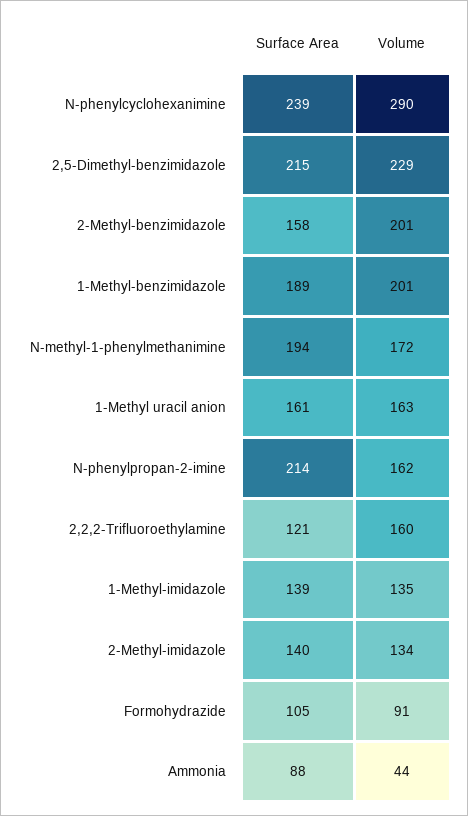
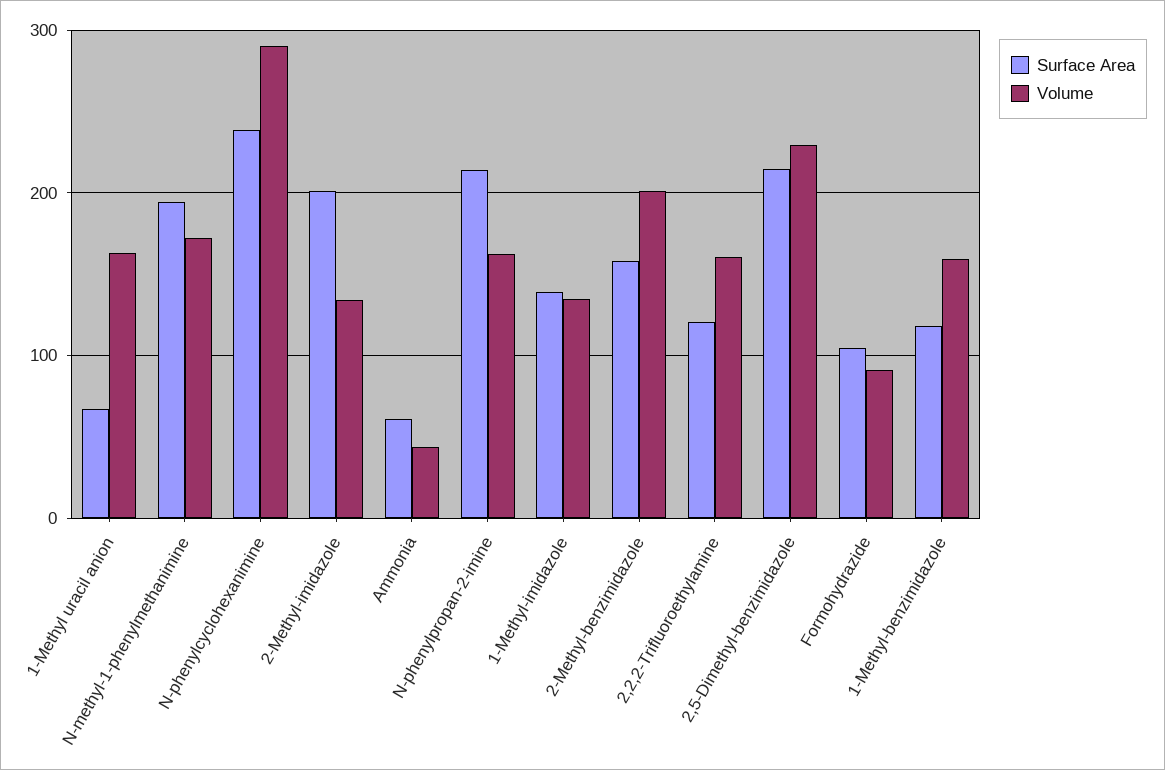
  {
    "Surface Area": {
      "N-phenylcyclohexanimine": 239,
      "2,5-Dimethyl-benzimidazole": 215,
      "2-Methyl-benzimidazole": 158,
-     "1-Methyl-benzimidazole": 189,
+     "1-Methyl-benzimidazole": 120,
      "N-methyl-1-phenylmethanimine": 194,
-     "1-Methyl uracil anion": 161,
+     "1-Methyl uracil anion": 70,
      "N-phenylpropan-2-imine": 214,
      "2,2,2-Trifluoroethylamine": 121,
      "1-Methyl-imidazole": 139,
-     "2-Methyl-imidazole": 140,
+     "2-Methyl-imidazole": 200,
      "Formohydrazide": 105,
-     "Ammonia": 88
+     "Ammonia": 60
    },
    "Volume": {
      "N-phenylcyclohexanimine": 290,
      "2,5-Dimethyl-benzimidazole": 229,
      "2-Methyl-benzimidazole": 201,
-     "1-Methyl-benzimidazole": 201,
+     "1-Methyl-benzimidazole": 160,
      "N-methyl-1-phenylmethanimine": 172,
      "1-Methyl uracil anion": 163,
      "N-phenylpropan-2-imine": 162,
      "2,2,2-Trifluoroethylamine": 160,
      "1-Methyl-imidazole": 135,
      "2-Methyl-imidazole": 134,
      "Formohydrazide": 91,
      "Ammonia": 44
    }
  }

